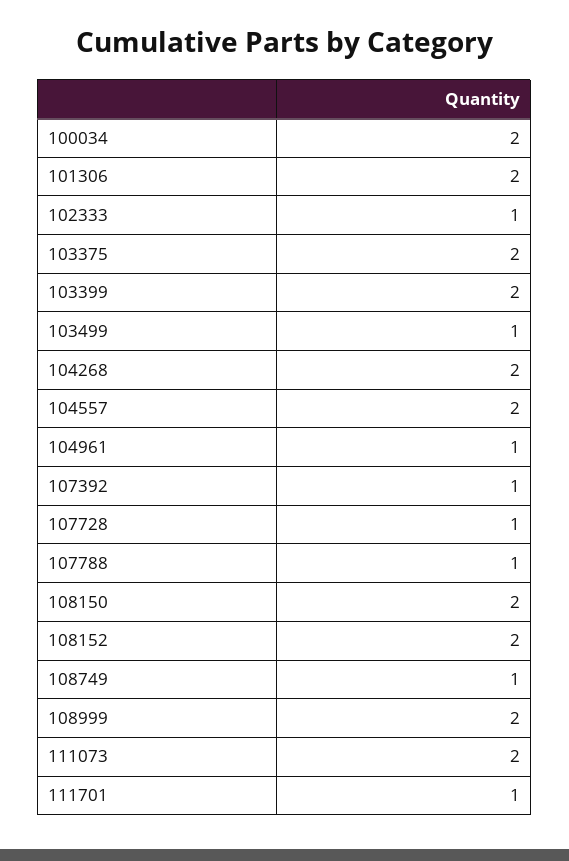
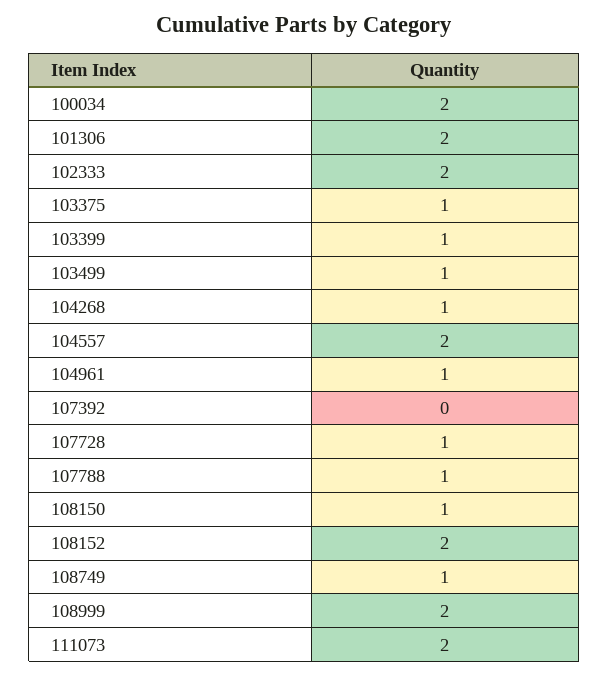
  {
    "100034": 2,
    "101306": 2,
-   "102333": 1,
+   "102333": 2,
-   "103375": 2,
+   "103375": 1,
-   "103399": 2,
+   "103399": 1,
    "103499": 1,
-   "104268": 2,
+   "104268": 1,
    "104557": 2,
    "104961": 1,
-   "107392": 1,
+   "107392": 0,
    "107728": 1,
    "107788": 1,
-   "108150": 2,
+   "108150": 1,
    "108152": 2,
    "108749": 1,
    "108999": 2,
-   "111073": 2,
+   "111073": 2
-   "111701": 1
  }

